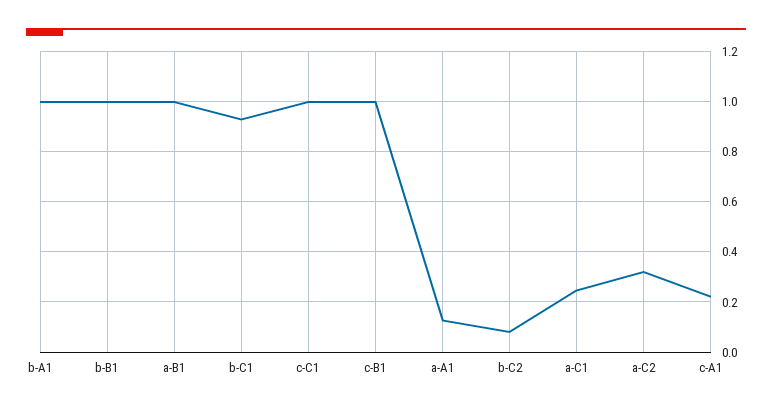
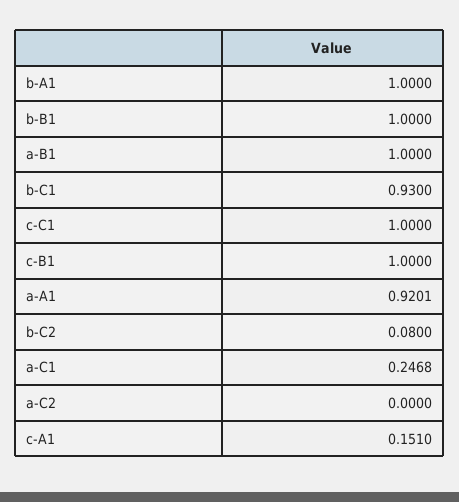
  {
    "b-A1": 1,
    "b-B1": 1,
    "a-B1": 1,
    "b-C1": 0.93,
    "c-C1": 1,
    "c-B1": 1,
-   "a-A1": 0.125,
+   "a-A1": 0.9201,
    "b-C2": 0.08,
    "a-C1": 0.2468,
-   "a-C2": 0.325,
+   "a-C2": 0,
-   "c-A1": 0.225
+   "c-A1": 0.151
  }

